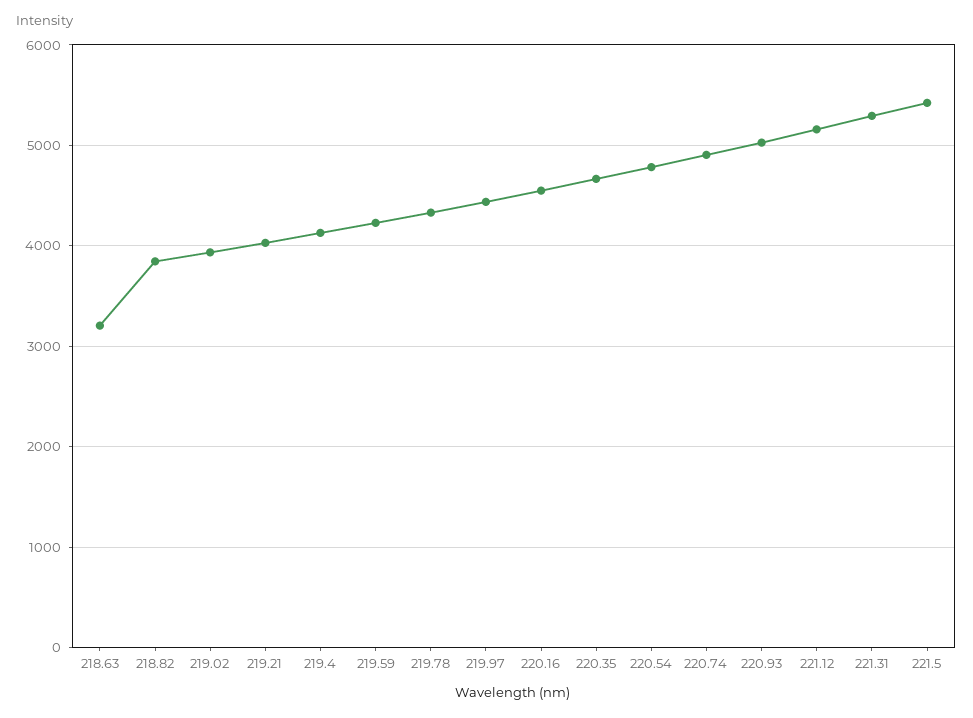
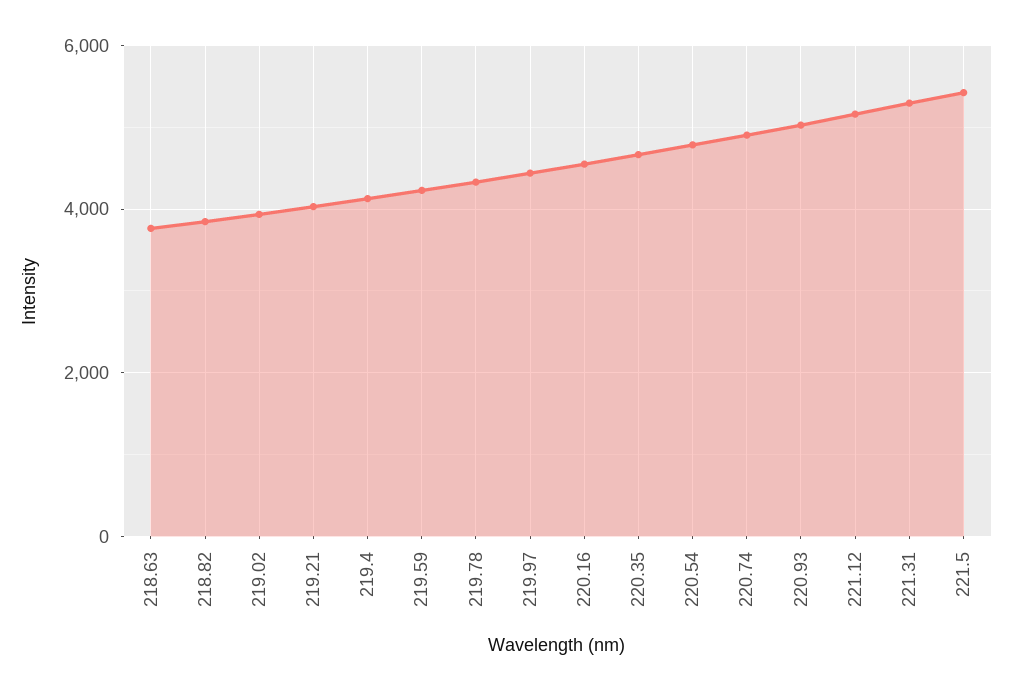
  {
-   "218.63": 3200,
+   "218.63": 3800,
    "218.82": 3800,
    "219.02": 3900,
    "219.21": 4000,
    "219.4": 4100,
    "219.59": 4200,
    "219.78": 4300,
    "219.97": 4400,
    "220.16": 4500,
    "220.35": 4700,
    "220.54": 4800,
    "220.74": 4900,
    "220.93": 5000,
    "221.12": 5200,
    "221.31": 5300,
    "221.5": 5400
  }

